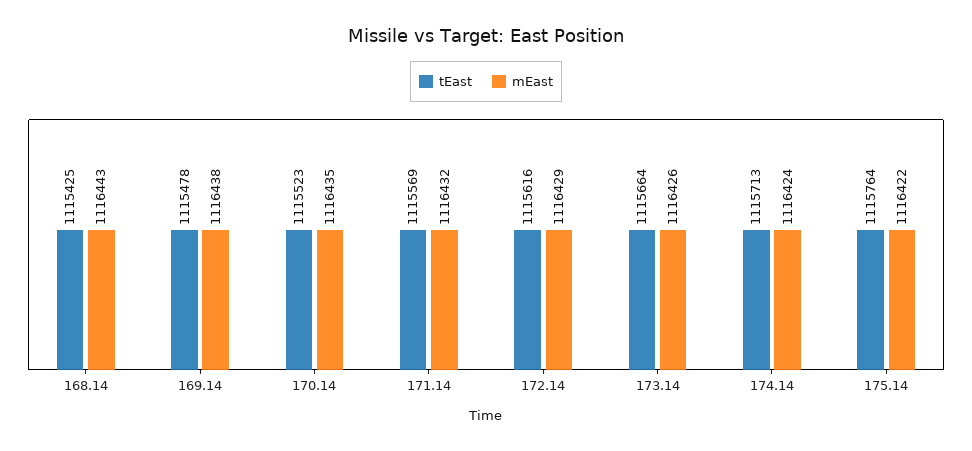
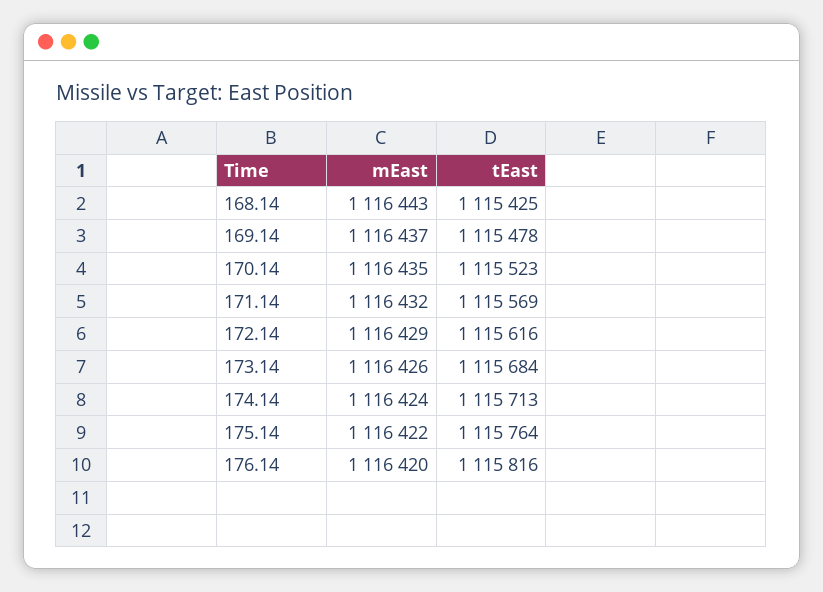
  {
    "tEast": {
      "168.14": 1115425,
      "169.14": 1115478,
      "170.14": 1115523,
      "171.14": 1115569,
      "172.14": 1115616,
-     "173.14": 1115664,
+     "173.14": 1115684,
      "174.14": 1115713,
-     "175.14": 1115764
+     "175.14": 1115764,
+     "176.14": 1115816
    },
    "mEast": {
      "168.14": 1116443,
-     "169.14": 1116438,
+     "169.14": 1116437,
      "170.14": 1116435,
      "171.14": 1116432,
      "172.14": 1116429,
      "173.14": 1116426,
      "174.14": 1116424,
-     "175.14": 1116422
+     "175.14": 1116422,
+     "176.14": 1116420
    }
  }

